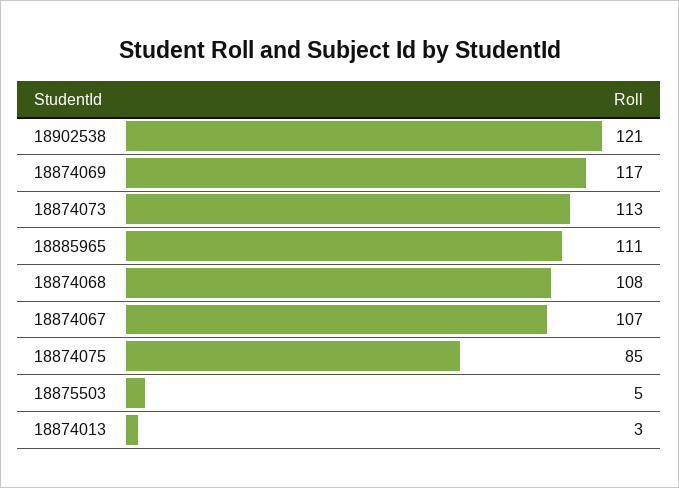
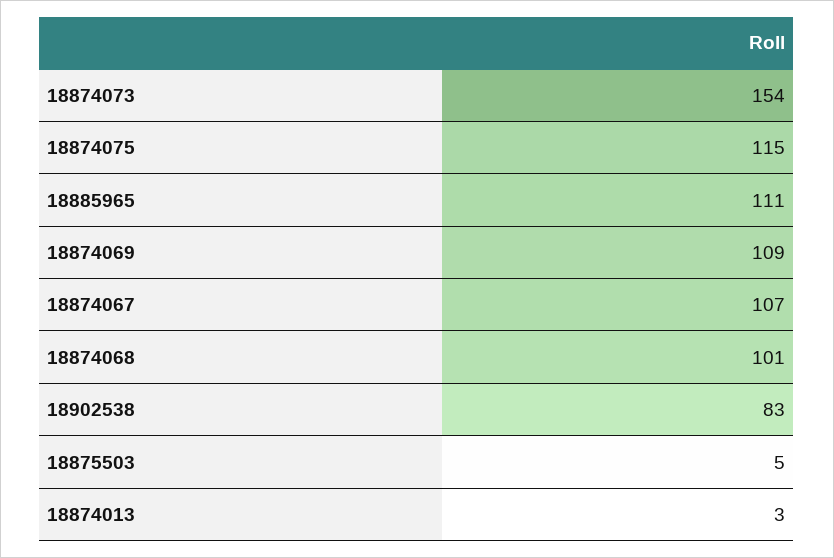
  {
-   "18902538": 121,
+   "18902538": 83,
-   "18874069": 117,
+   "18874069": 109,
-   "18874073": 113,
+   "18874073": 154,
    "18885965": 111,
-   "18874068": 108,
+   "18874068": 101,
    "18874067": 107,
-   "18874075": 85,
+   "18874075": 115,
    "18875503": 5,
    "18874013": 3
  }

